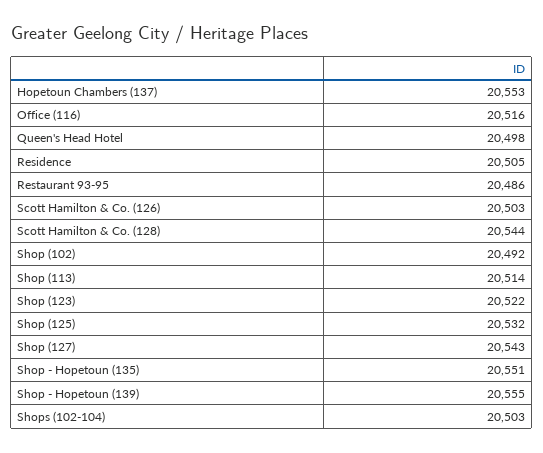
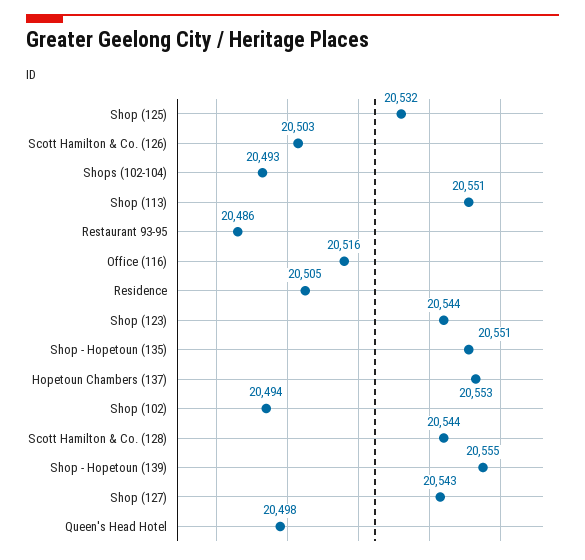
  {
    "Hopetoun Chambers (137)": 20553,
    "Office (116)": 20516,
    "Queen's Head Hotel": 20498,
    "Residence": 20505,
    "Restaurant 93-95": 20486,
    "Scott Hamilton & Co. (126)": 20503,
    "Scott Hamilton & Co. (128)": 20544,
-   "Shop (102)": 20492,
+   "Shop (102)": 20494,
-   "Shop (113)": 20514,
+   "Shop (113)": 20551,
-   "Shop (123)": 20522,
+   "Shop (123)": 20544,
    "Shop (125)": 20532,
    "Shop (127)": 20543,
    "Shop - Hopetoun (135)": 20551,
    "Shop - Hopetoun (139)": 20555,
-   "Shops (102-104)": 20503
+   "Shops (102-104)": 20493
  }

